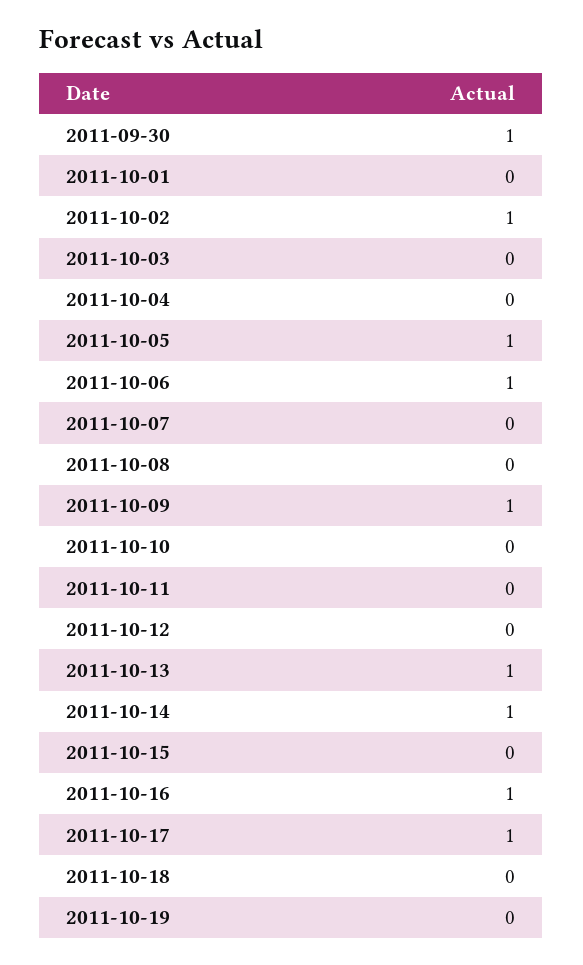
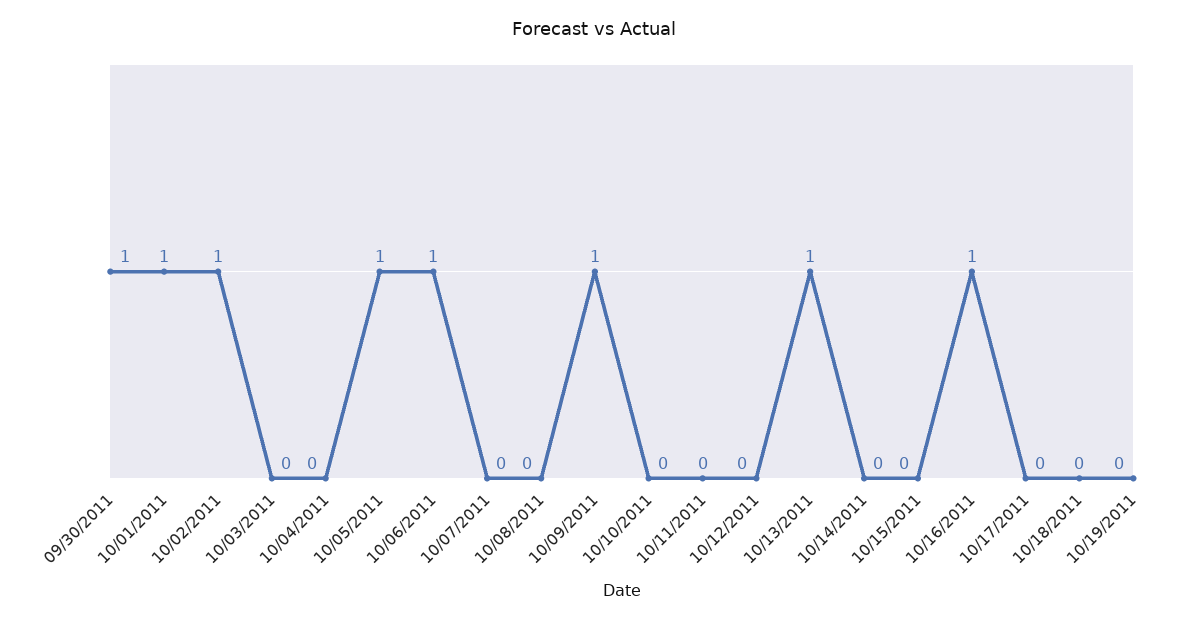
  {
    "2011-09-30": 1,
-   "2011-10-01": 0,
+   "2011-10-01": 1,
    "2011-10-02": 1,
    "2011-10-03": 0,
    "2011-10-04": 0,
    "2011-10-05": 1,
    "2011-10-06": 1,
    "2011-10-07": 0,
    "2011-10-08": 0,
    "2011-10-09": 1,
    "2011-10-10": 0,
    "2011-10-11": 0,
    "2011-10-12": 0,
    "2011-10-13": 1,
-   "2011-10-14": 1,
+   "2011-10-14": 0,
    "2011-10-15": 0,
    "2011-10-16": 1,
-   "2011-10-17": 1,
+   "2011-10-17": 0,
    "2011-10-18": 0,
    "2011-10-19": 0
  }

